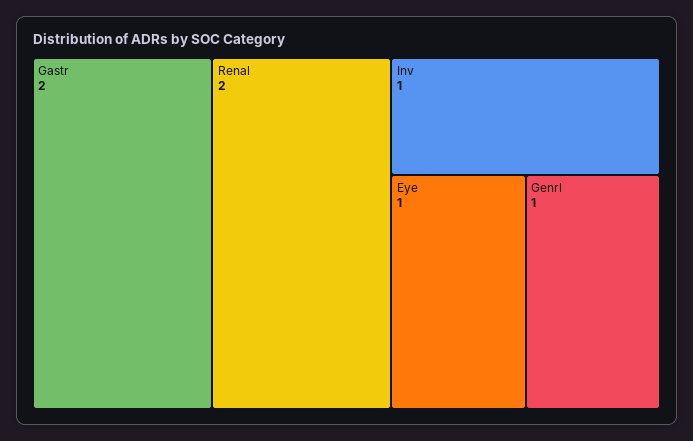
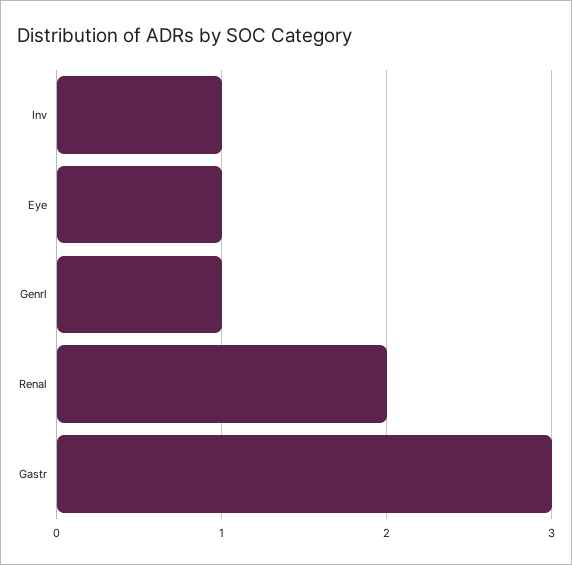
  {
-   "Gastr": 2,
+   "Gastr": 3,
    "Renal": 2,
    "Inv": 1,
    "Eye": 1,
    "Genrl": 1
  }

